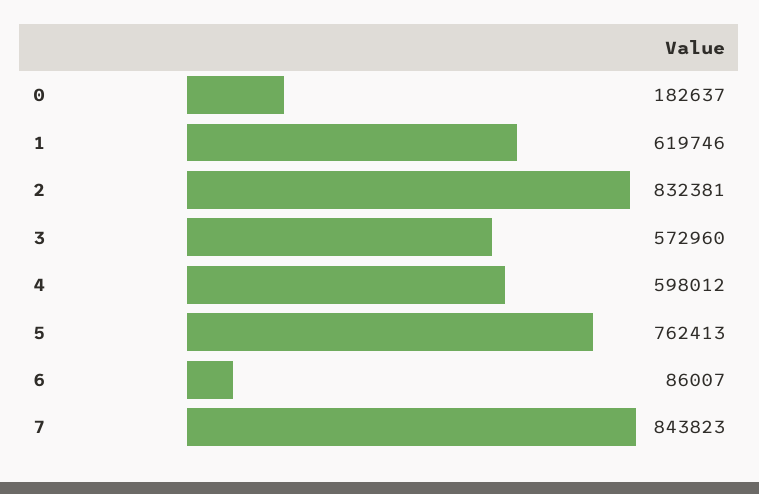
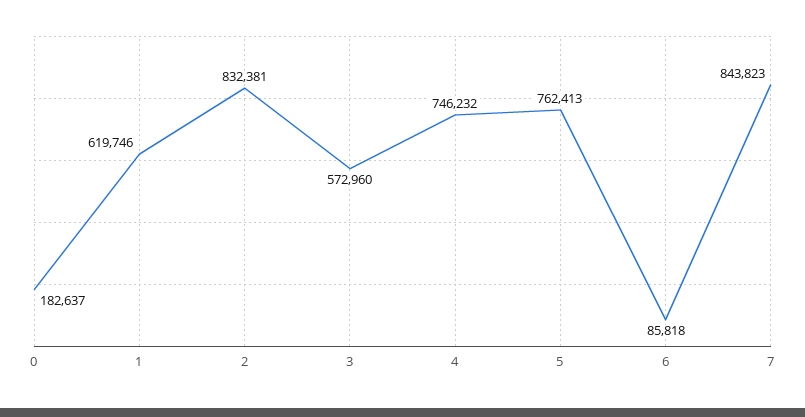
  {
    "0": 182637,
    "1": 619746,
    "2": 832381,
    "3": 572960,
-   "4": 598012,
+   "4": 746232,
    "5": 762413,
-   "6": 86007,
+   "6": 85818,
    "7": 843823
  }

